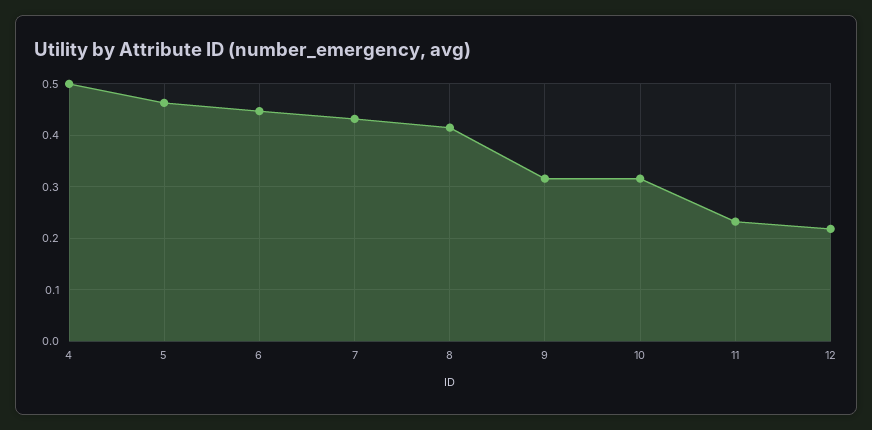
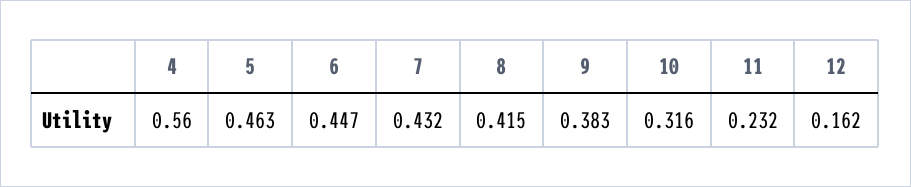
  {
-   "4": 0.5,
+   "4": 0.56,
    "5": 0.463,
    "6": 0.447,
    "7": 0.432,
    "8": 0.415,
-   "9": 0.32,
+   "9": 0.383,
    "10": 0.316,
    "11": 0.232,
-   "12": 0.22
+   "12": 0.162
  }

